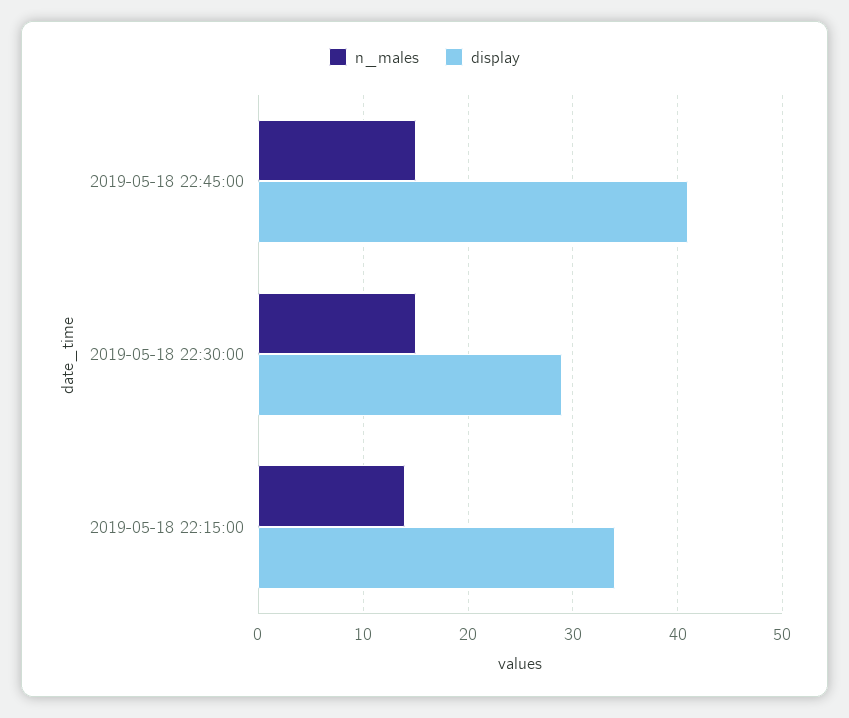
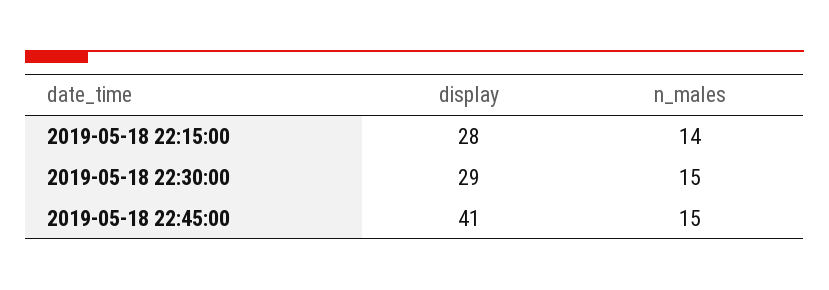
  {
    "n_males": {
      "2019-05-18 22:45:00": 15,
      "2019-05-18 22:30:00": 15,
      "2019-05-18 22:15:00": 14
    },
    "display": {
      "2019-05-18 22:45:00": 41,
      "2019-05-18 22:30:00": 29,
-     "2019-05-18 22:15:00": 34
+     "2019-05-18 22:15:00": 28
    }
  }

